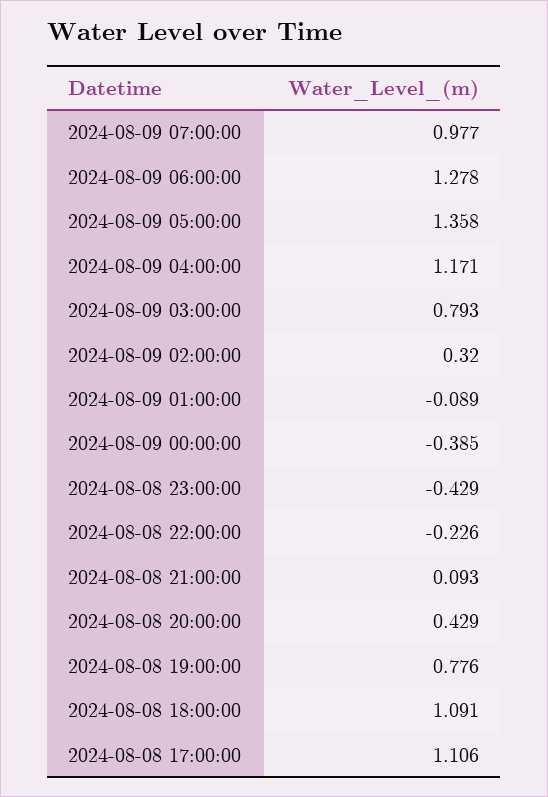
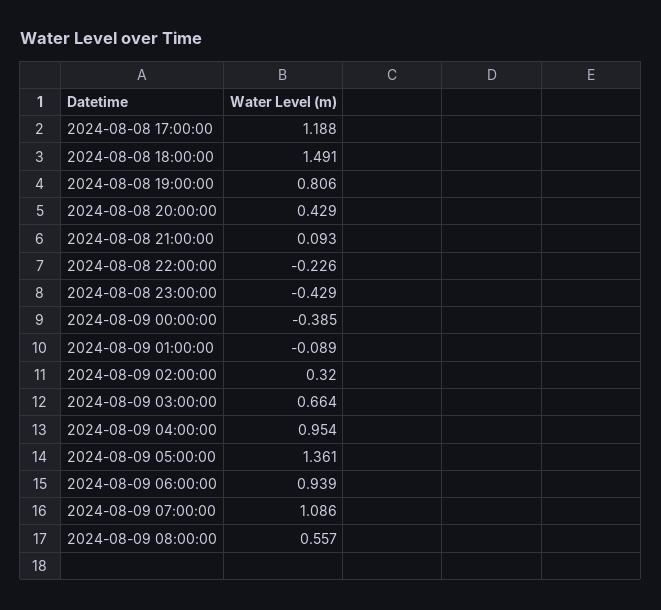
  {
-   "2024-08-09 07:00:00": 0.977,
+   "2024-08-09 07:00:00": 1.086,
-   "2024-08-09 06:00:00": 1.278,
+   "2024-08-09 06:00:00": 0.939,
-   "2024-08-09 05:00:00": 1.358,
+   "2024-08-09 05:00:00": 1.361,
-   "2024-08-09 04:00:00": 1.171,
+   "2024-08-09 04:00:00": 0.954,
-   "2024-08-09 03:00:00": 0.793,
+   "2024-08-09 03:00:00": 0.664,
    "2024-08-09 02:00:00": 0.32,
    "2024-08-09 01:00:00": -0.089,
    "2024-08-09 00:00:00": -0.385,
    "2024-08-08 23:00:00": -0.429,
    "2024-08-08 22:00:00": -0.226,
    "2024-08-08 21:00:00": 0.093,
    "2024-08-08 20:00:00": 0.429,
-   "2024-08-08 19:00:00": 0.776,
+   "2024-08-08 19:00:00": 0.806,
-   "2024-08-08 18:00:00": 1.091,
+   "2024-08-08 18:00:00": 1.491,
-   "2024-08-08 17:00:00": 1.106
+   "2024-08-08 17:00:00": 1.188,
+   "2024-08-09 08:00:00": 0.557
  }

